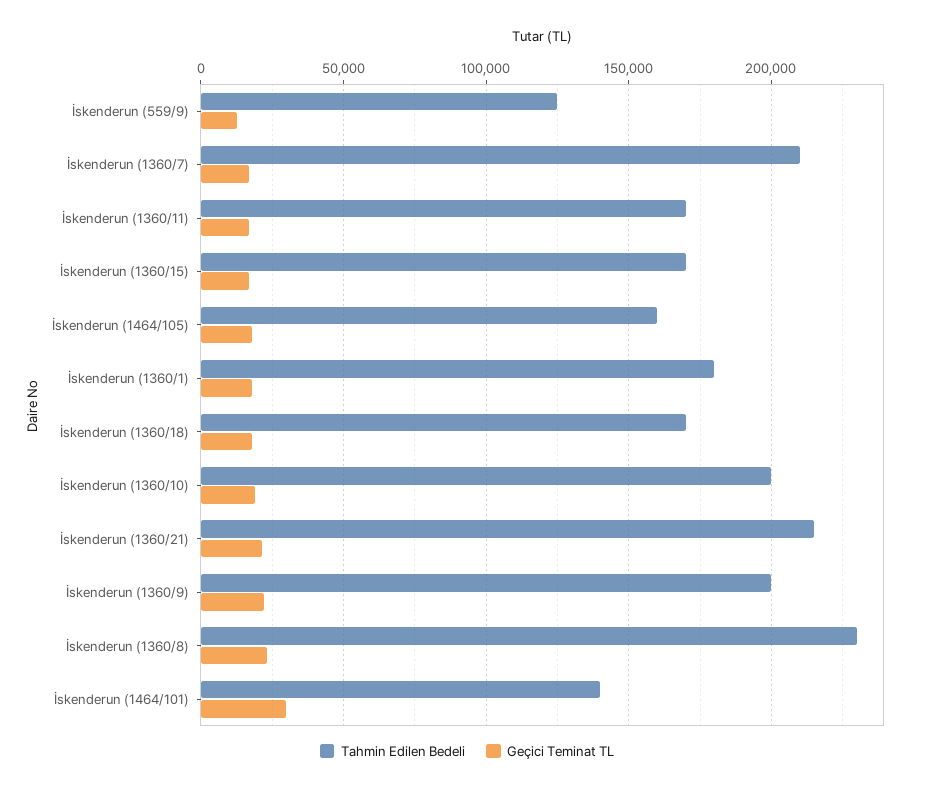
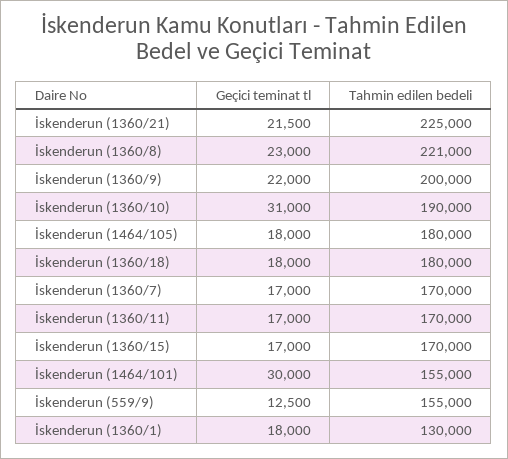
  {
    "Tahmin Edilen Bedeli": {
-     "İskenderun (559/9)": 125000,
+     "İskenderun (559/9)": 155000,
-     "İskenderun (1360/7)": 210000,
+     "İskenderun (1360/7)": 170000,
      "İskenderun (1360/11)": 170000,
      "İskenderun (1360/15)": 170000,
-     "İskenderun (1464/105)": 160000,
+     "İskenderun (1464/105)": 180000,
-     "İskenderun (1360/1)": 180000,
+     "İskenderun (1360/1)": 130000,
-     "İskenderun (1360/18)": 170000,
+     "İskenderun (1360/18)": 180000,
-     "İskenderun (1360/10)": 200000,
+     "İskenderun (1360/10)": 190000,
-     "İskenderun (1360/21)": 215000,
+     "İskenderun (1360/21)": 225000,
      "İskenderun (1360/9)": 200000,
-     "İskenderun (1360/8)": 230000,
+     "İskenderun (1360/8)": 221000,
-     "İskenderun (1464/101)": 140000
+     "İskenderun (1464/101)": 155000
    },
    "Geçici Teminat TL": {
      "İskenderun (559/9)": 12500,
      "İskenderun (1360/7)": 17000,
      "İskenderun (1360/11)": 17000,
      "İskenderun (1360/15)": 17000,
      "İskenderun (1464/105)": 18000,
      "İskenderun (1360/1)": 18000,
      "İskenderun (1360/18)": 18000,
-     "İskenderun (1360/10)": 20000,
+     "İskenderun (1360/10)": 31000,
      "İskenderun (1360/21)": 21500,
      "İskenderun (1360/9)": 22000,
      "İskenderun (1360/8)": 23000,
      "İskenderun (1464/101)": 30000
    }
  }

